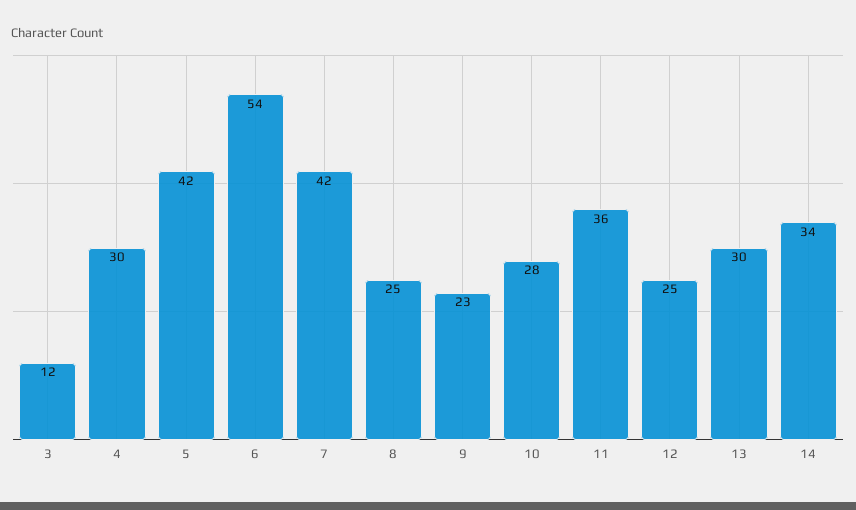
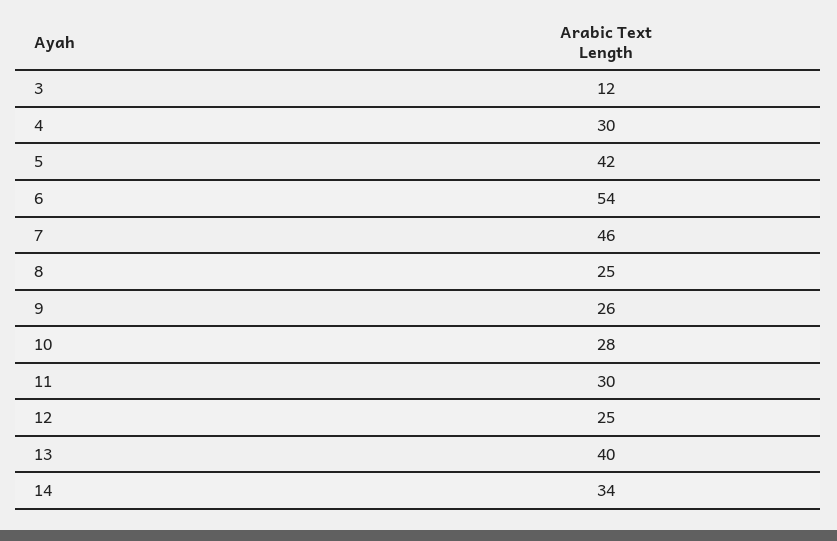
  {
    "3": 12,
    "4": 30,
    "5": 42,
    "6": 54,
-   "7": 42,
+   "7": 46,
    "8": 25,
-   "9": 23,
+   "9": 26,
    "10": 28,
-   "11": 36,
+   "11": 30,
    "12": 25,
-   "13": 30,
+   "13": 40,
    "14": 34
  }

